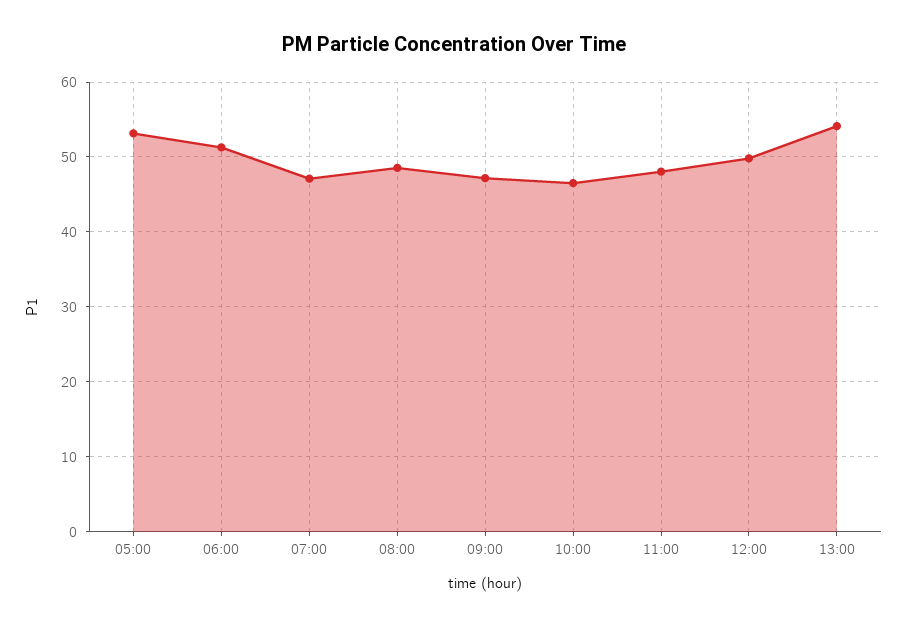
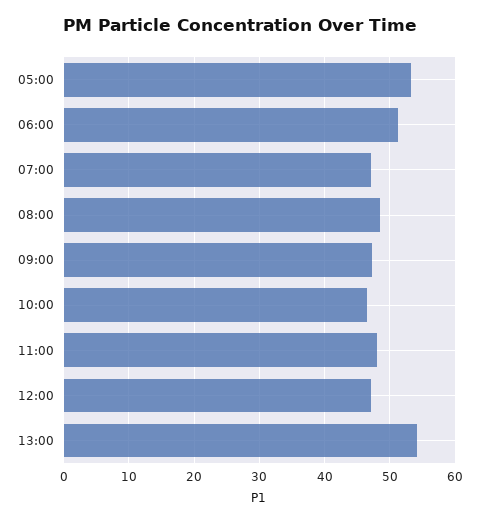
  {
    "05:00": 53,
    "06:00": 51,
    "07:00": 47,
    "08:00": 49,
    "09:00": 47,
    "10:00": 47,
    "11:00": 48,
-   "12:00": 50,
+   "12:00": 47,
    "13:00": 54
  }

